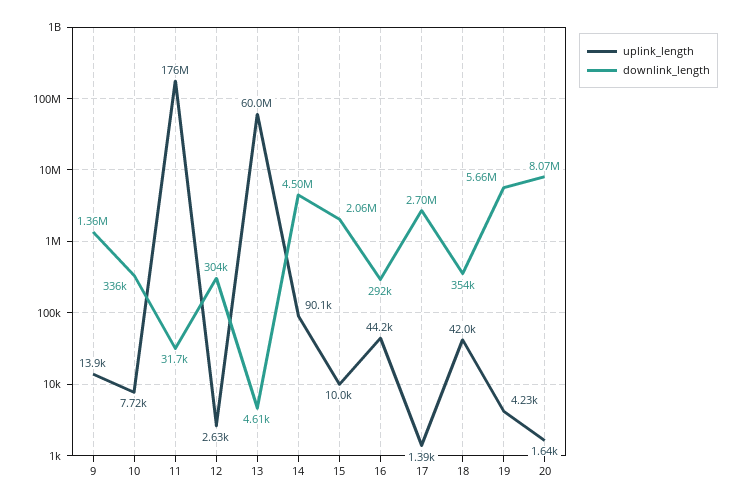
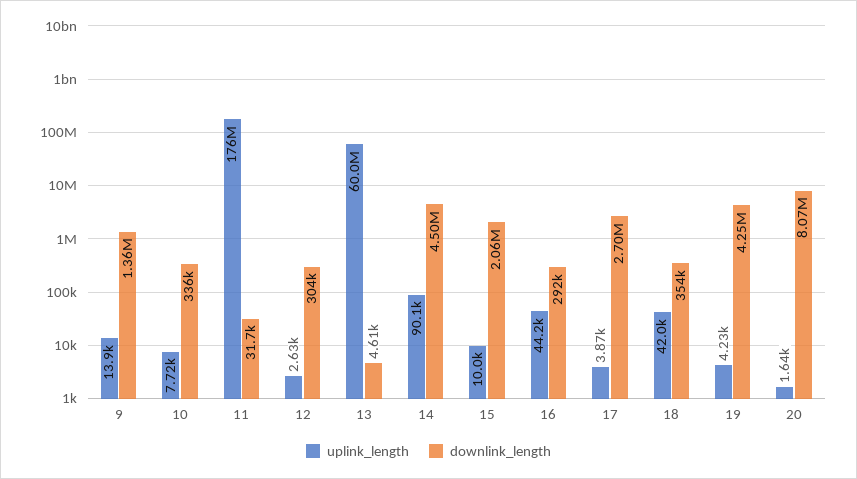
  {
    "uplink_length": {
      "9": 13900,
      "10": 7720,
      "11": 176000000,
      "12": 2630,
      "13": 60000000,
      "14": 90100,
      "15": 10000,
      "16": 44200,
-     "17": 1390,
+     "17": 3870,
      "18": 42000,
      "19": 4230,
      "20": 1640
    },
    "downlink_length": {
      "9": 1360000,
      "10": 336000,
      "11": 31700,
      "12": 304000,
      "13": 4610,
      "14": 4500000,
      "15": 2060000,
      "16": 292000,
      "17": 2700000,
      "18": 354000,
-     "19": 5660000,
+     "19": 4250000,
      "20": 8070000
    }
  }

